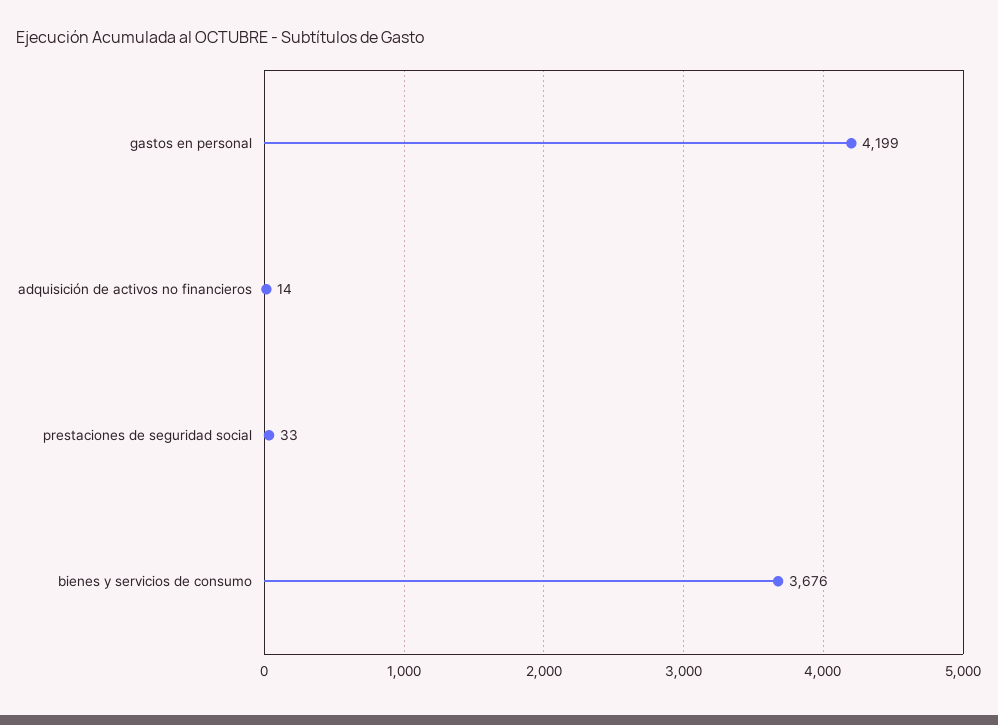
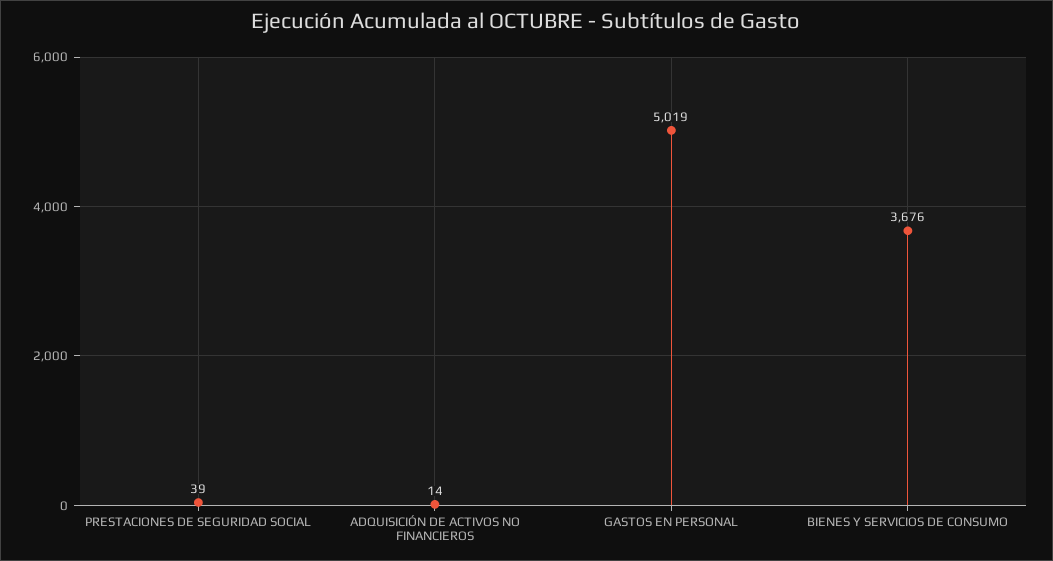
  {
-   "gastos en personal": 4199,
+   "gastos en personal": 5019,
    "adquisición de activos no financieros": 14,
-   "prestaciones de seguridad social": 33,
+   "prestaciones de seguridad social": 39,
    "bienes y servicios de consumo": 3676
  }

